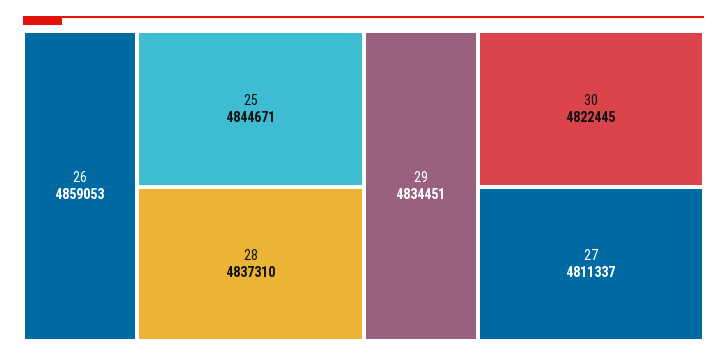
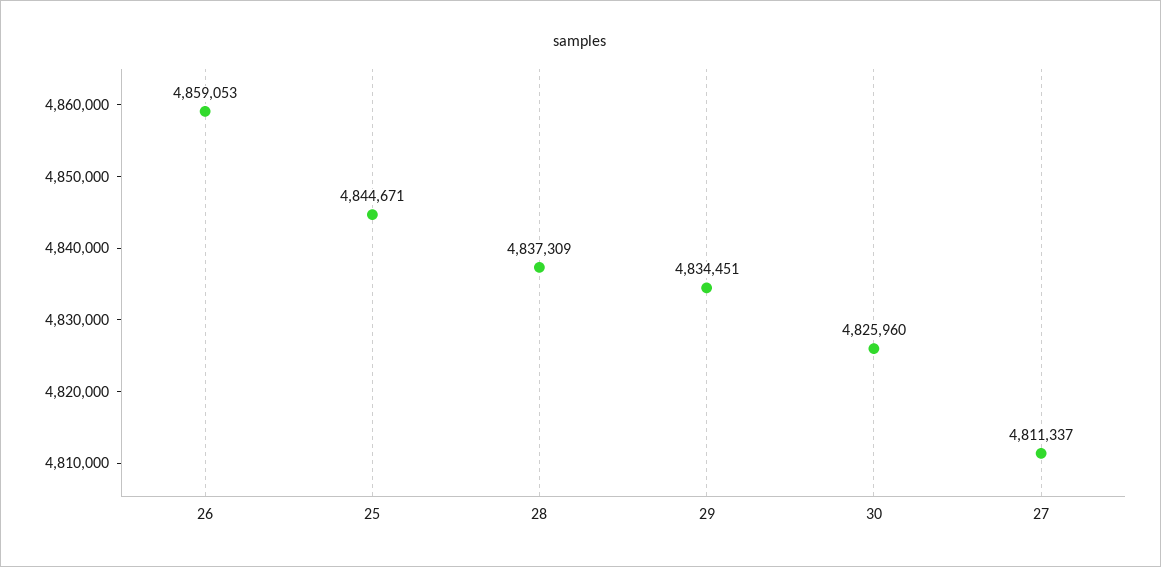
  {
    "26": 4859053,
    "25": 4844671,
-   "28": 4837310,
+   "28": 4837309,
    "29": 4834451,
-   "30": 4822445,
+   "30": 4825960,
    "27": 4811337
  }

